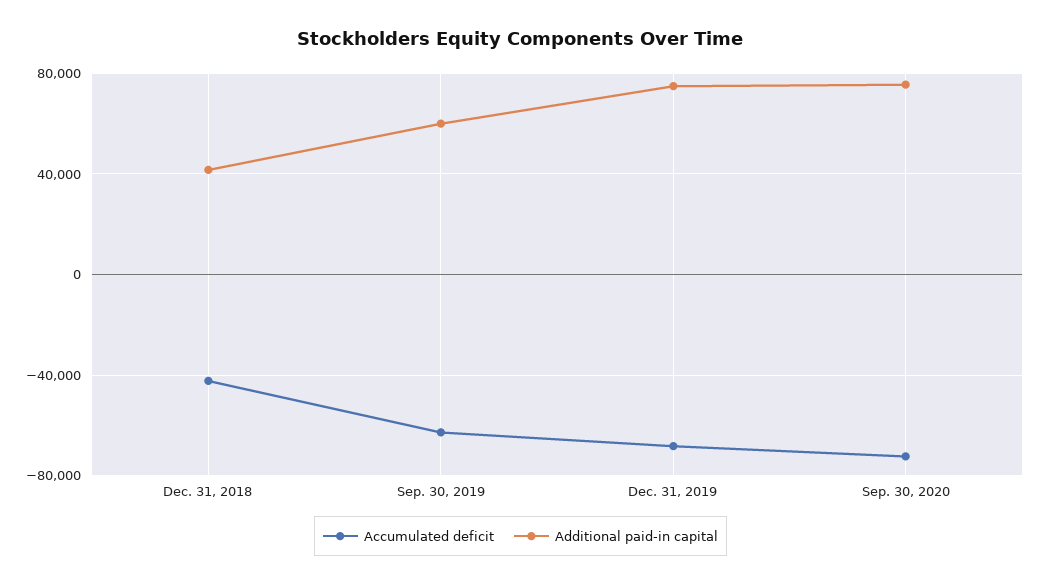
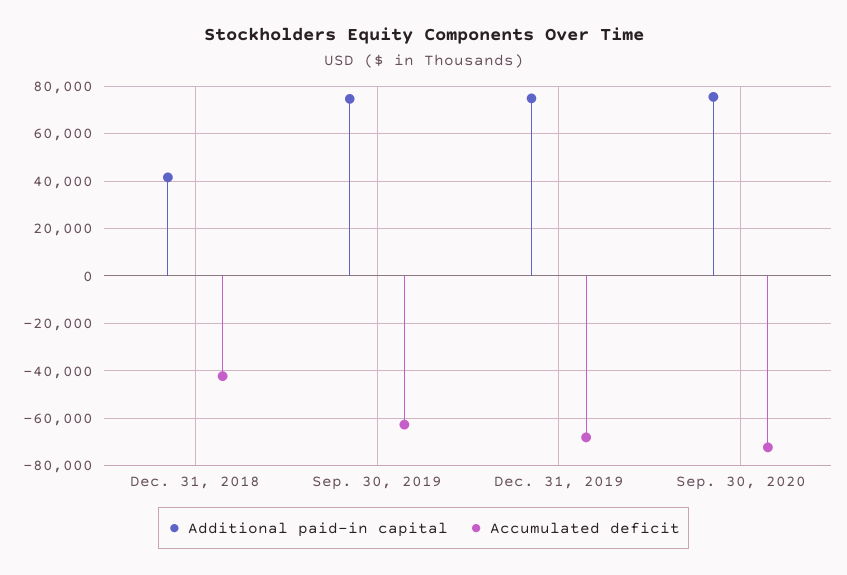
  {
    "Accumulated deficit": {
      "Dec. 31, 2018": -40000,
      "Sep. 30, 2019": -65000,
      "Dec. 31, 2019": -70000,
      "Sep. 30, 2020": -70000
    },
    "Additional paid-in capital": {
      "Dec. 31, 2018": 40000,
-     "Sep. 30, 2019": 60000,
+     "Sep. 30, 2019": 75000,
      "Dec. 31, 2019": 75000,
      "Sep. 30, 2020": 75000
    }
  }

